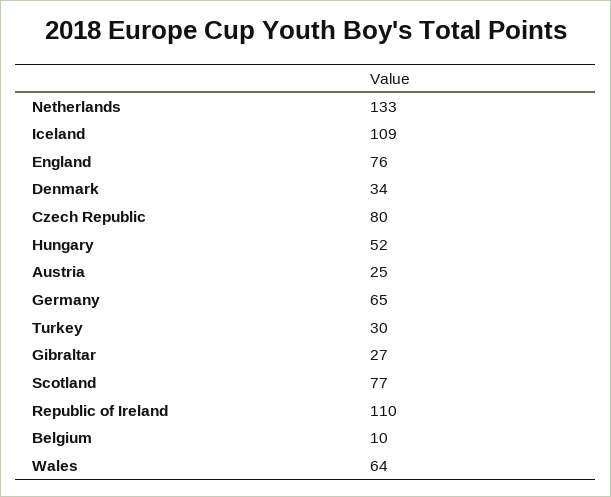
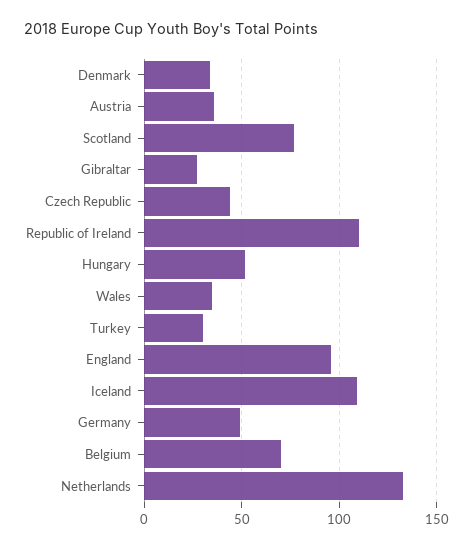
  {
    "Netherlands": 133,
    "Iceland": 109,
-   "England": 76,
+   "England": 95,
    "Denmark": 34,
-   "Czech Republic": 80,
+   "Czech Republic": 45,
    "Hungary": 52,
-   "Austria": 25,
+   "Austria": 35,
-   "Germany": 65,
+   "Germany": 50,
    "Turkey": 30,
    "Gibraltar": 27,
    "Scotland": 77,
    "Republic of Ireland": 110,
-   "Belgium": 10,
+   "Belgium": 70,
-   "Wales": 64
+   "Wales": 35
  }

